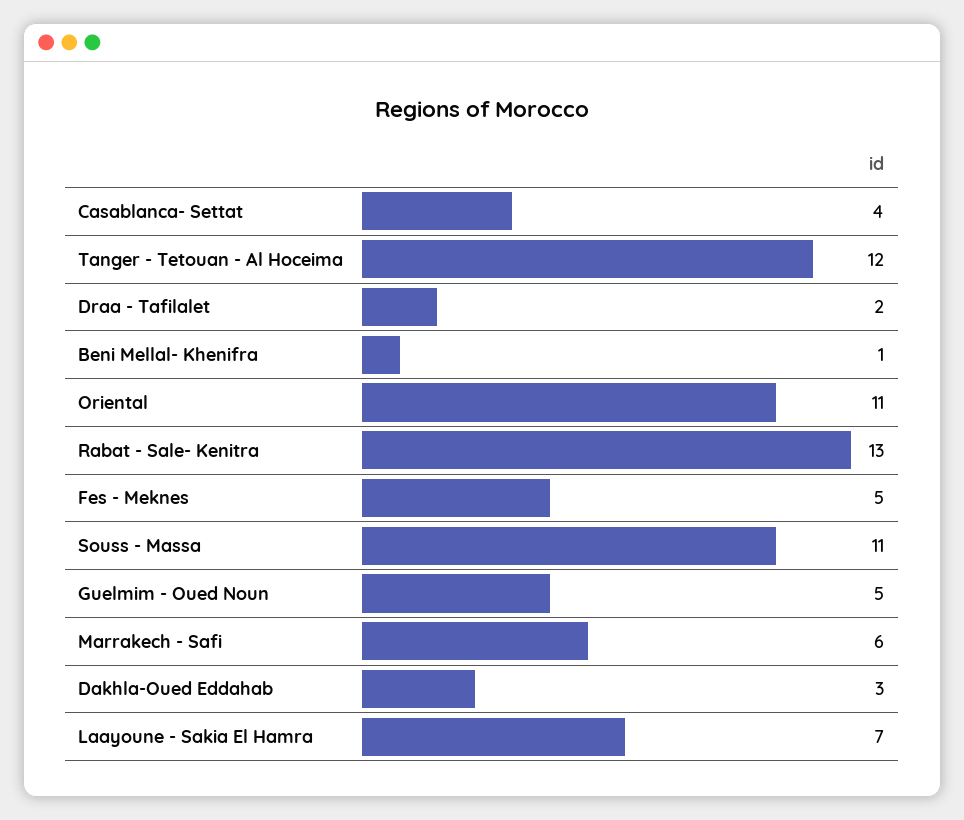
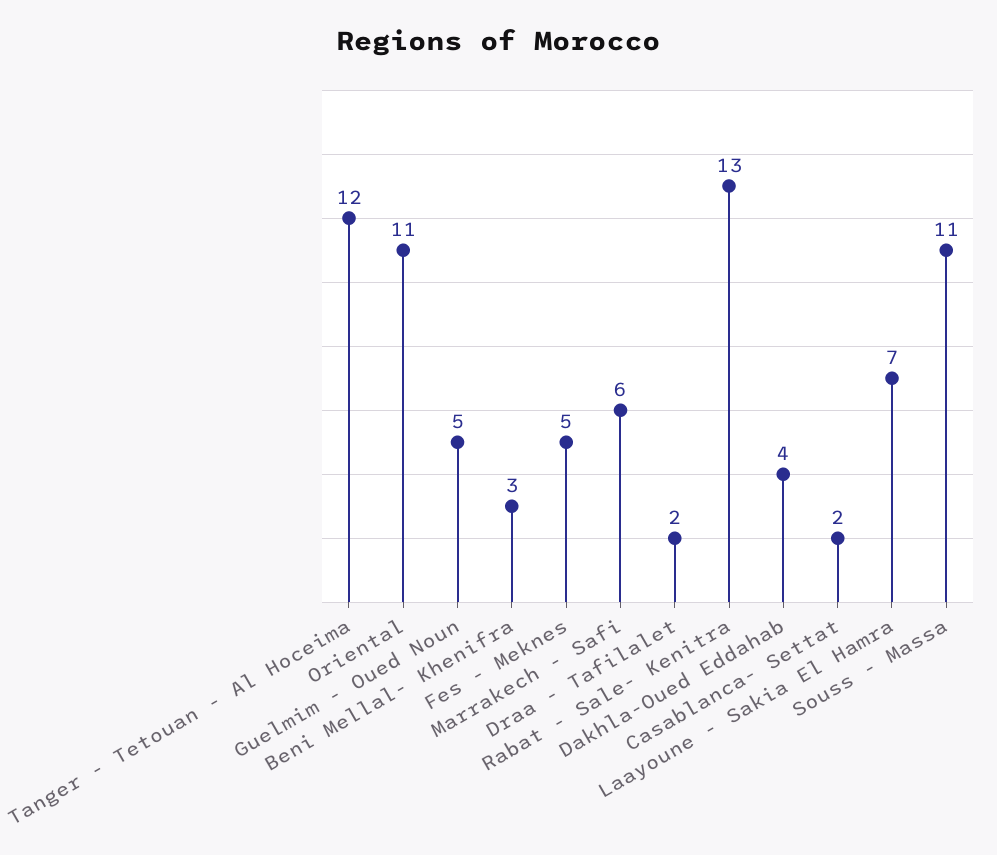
  {
-   "Casablanca- Settat": 4,
+   "Casablanca- Settat": 2,
    "Tanger - Tetouan - Al Hoceima": 12,
    "Draa - Tafilalet": 2,
-   "Beni Mellal- Khenifra": 1,
+   "Beni Mellal- Khenifra": 3,
    "Oriental": 11,
    "Rabat - Sale- Kenitra": 13,
    "Fes - Meknes": 5,
    "Souss - Massa": 11,
    "Guelmim - Oued Noun": 5,
    "Marrakech - Safi": 6,
-   "Dakhla-Oued Eddahab": 3,
+   "Dakhla-Oued Eddahab": 4,
    "Laayoune - Sakia El Hamra": 7
  }

